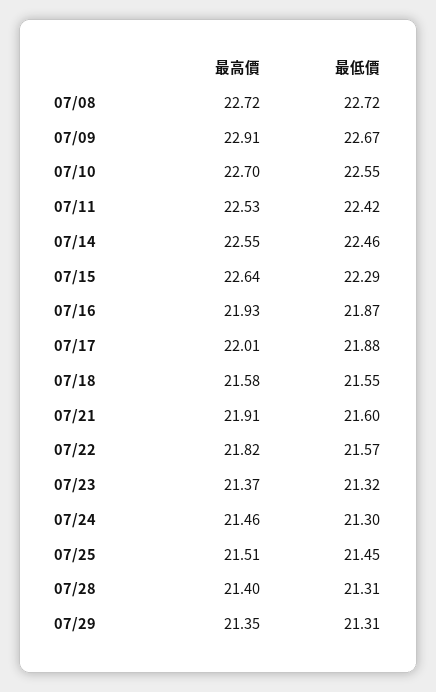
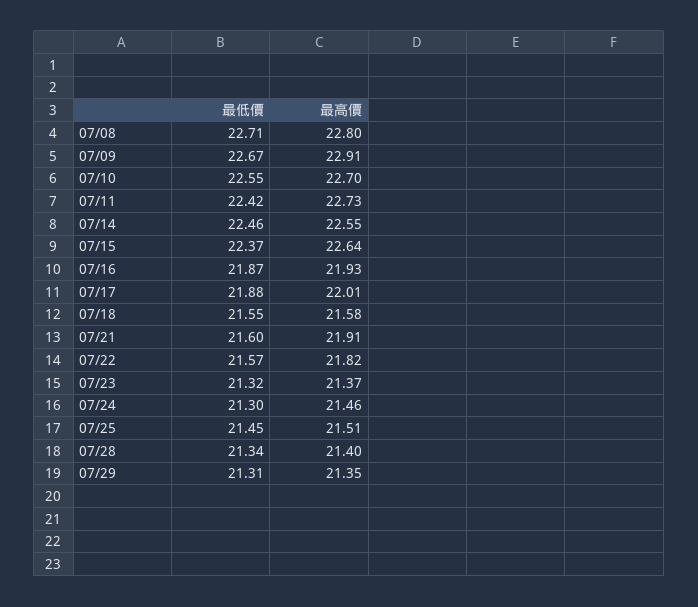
  {
    "最高價": {
-     "07/08": 22.72,
+     "07/08": 22.8,
      "07/09": 22.91,
      "07/10": 22.7,
-     "07/11": 22.53,
+     "07/11": 22.73,
      "07/14": 22.55,
      "07/15": 22.64,
      "07/16": 21.93,
      "07/17": 22.01,
      "07/18": 21.58,
      "07/21": 21.91,
      "07/22": 21.82,
      "07/23": 21.37,
      "07/24": 21.46,
      "07/25": 21.51,
      "07/28": 21.4,
      "07/29": 21.35
    },
    "最低價": {
-     "07/08": 22.72,
+     "07/08": 22.71,
      "07/09": 22.67,
      "07/10": 22.55,
      "07/11": 22.42,
      "07/14": 22.46,
-     "07/15": 22.29,
+     "07/15": 22.37,
      "07/16": 21.87,
      "07/17": 21.88,
      "07/18": 21.55,
      "07/21": 21.6,
      "07/22": 21.57,
      "07/23": 21.32,
      "07/24": 21.3,
      "07/25": 21.45,
-     "07/28": 21.31,
+     "07/28": 21.34,
      "07/29": 21.31
    }
  }

